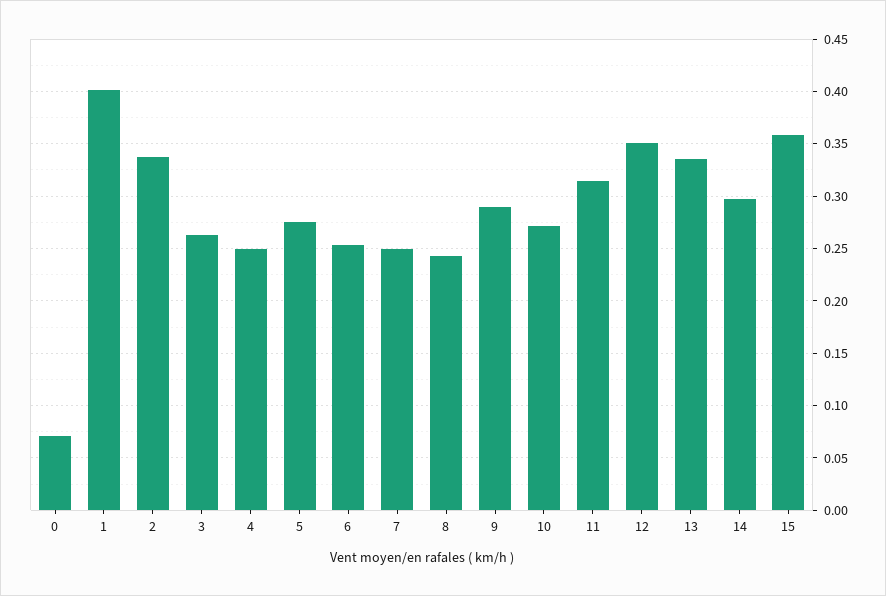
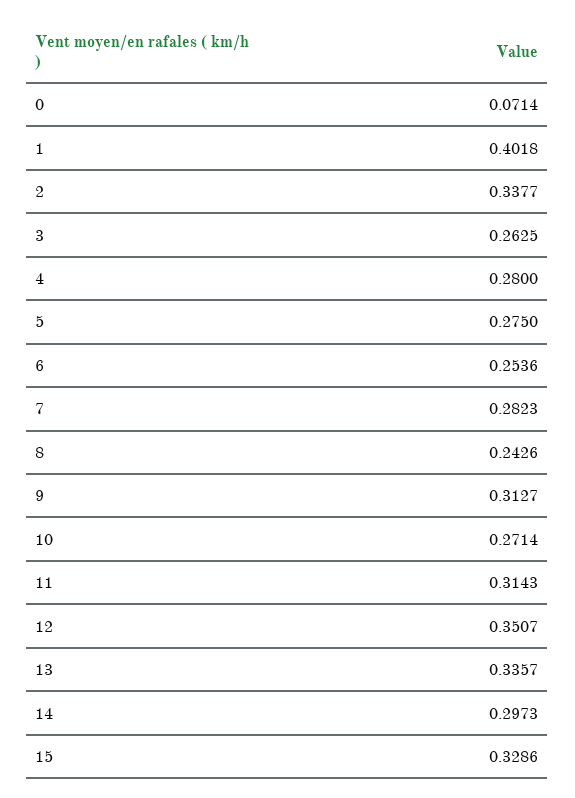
  {
    "0": 0.0714,
    "1": 0.4018,
    "2": 0.3377,
    "3": 0.2625,
-   "4": 0.25,
+   "4": 0.28,
    "5": 0.275,
    "6": 0.2536,
-   "7": 0.25,
+   "7": 0.2823,
    "8": 0.2426,
-   "9": 0.29,
+   "9": 0.3127,
    "10": 0.2714,
    "11": 0.3143,
    "12": 0.3507,
    "13": 0.3357,
    "14": 0.2973,
-   "15": 0.36
+   "15": 0.3286
  }

